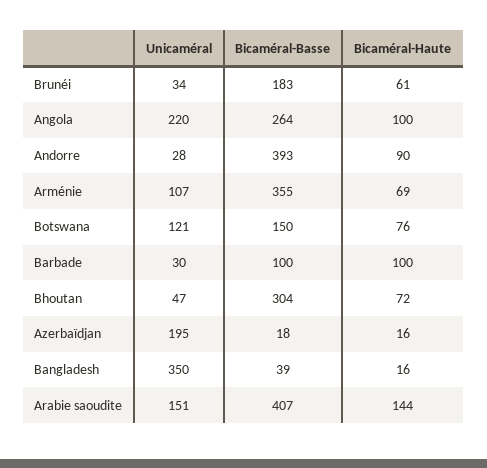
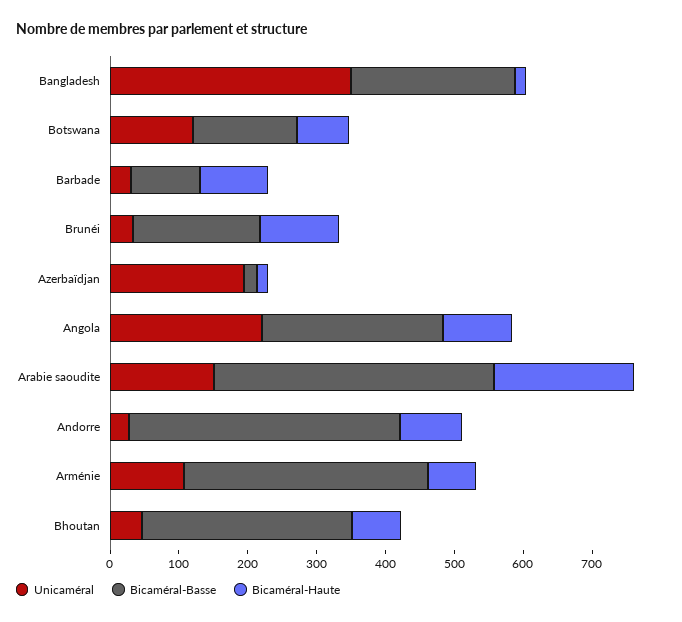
  {
    "Unicaméral": {
      "Brunéi": 34,
      "Angola": 220,
      "Andorre": 28,
      "Arménie": 107,
      "Botswana": 121,
      "Barbade": 30,
      "Bhoutan": 47,
      "Azerbaïdjan": 195,
      "Bangladesh": 350,
      "Arabie saoudite": 151
    },
    "Bicaméral-Basse": {
      "Brunéi": 183,
      "Angola": 264,
      "Andorre": 393,
      "Arménie": 355,
      "Botswana": 150,
      "Barbade": 100,
      "Bhoutan": 304,
      "Azerbaïdjan": 18,
-     "Bangladesh": 39,
+     "Bangladesh": 240,
      "Arabie saoudite": 407
    },
    "Bicaméral-Haute": {
-     "Brunéi": 61,
+     "Brunéi": 120,
      "Angola": 100,
      "Andorre": 90,
      "Arménie": 69,
      "Botswana": 76,
      "Barbade": 100,
      "Bhoutan": 72,
      "Azerbaïdjan": 16,
      "Bangladesh": 16,
-     "Arabie saoudite": 144
+     "Arabie saoudite": 200
    }
  }

